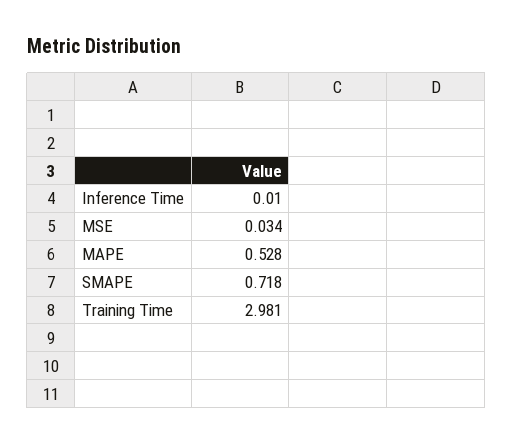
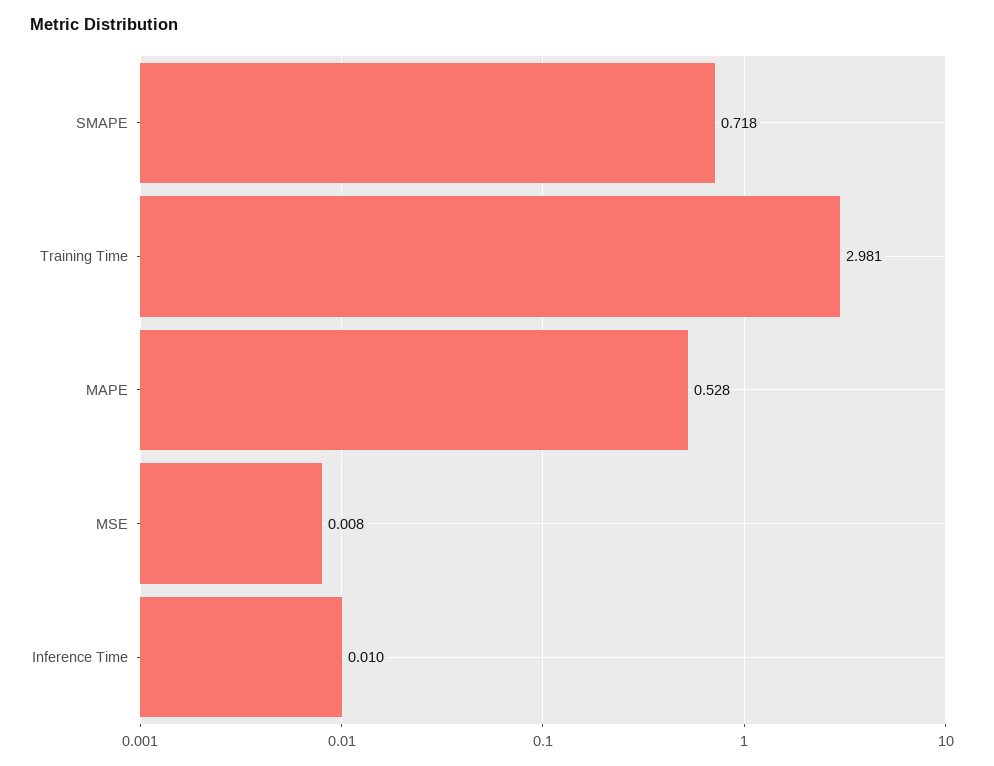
  {
    "Inference Time": 0.01,
-   "MSE": 0.034,
+   "MSE": 0.008,
    "MAPE": 0.528,
    "SMAPE": 0.718,
    "Training Time": 2.981
  }

